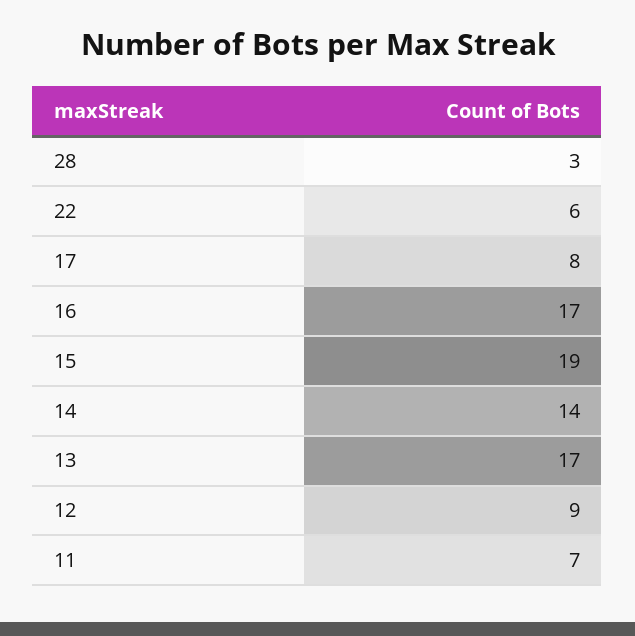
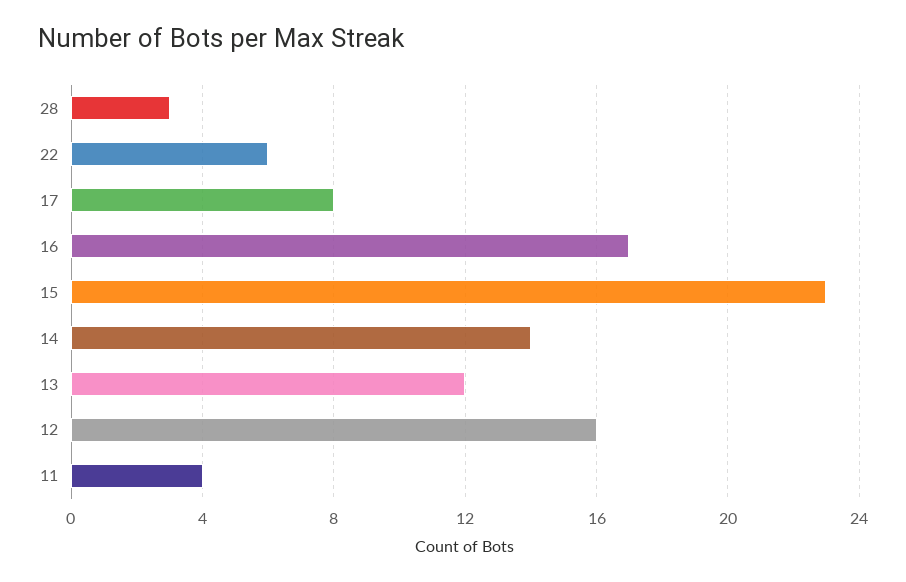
  {
    "28": 3,
    "22": 6,
    "17": 8,
    "16": 17,
-   "15": 19,
+   "15": 23,
    "14": 14,
-   "13": 17,
+   "13": 12,
-   "12": 9,
+   "12": 16,
-   "11": 7
+   "11": 4
  }

